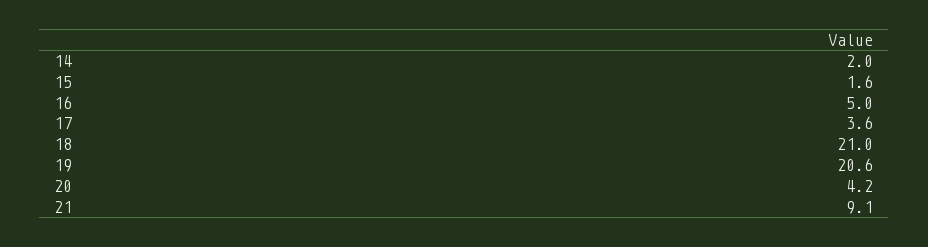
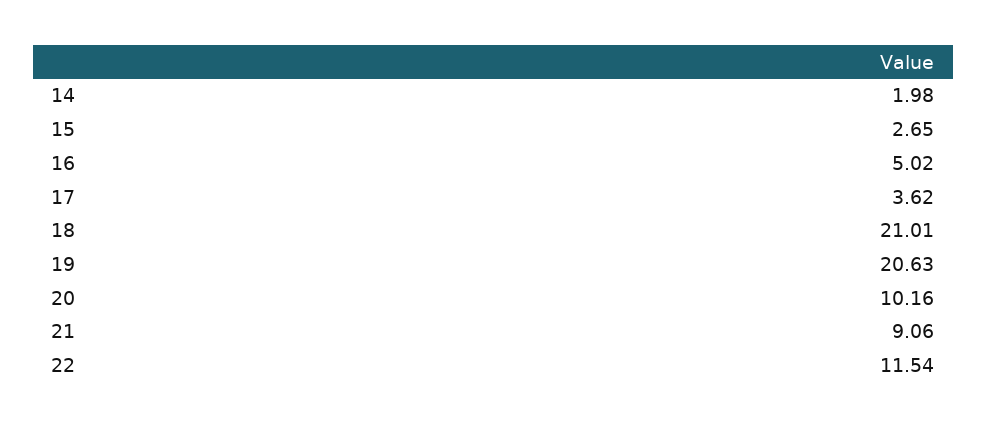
  {
    "14": 1.98,
-   "15": 1.6,
+   "15": 2.65,
    "16": 5.02,
    "17": 3.62,
    "18": 21.01,
    "19": 20.63,
-   "20": 4.2,
+   "20": 10.16,
-   "21": 9.06
+   "21": 9.06,
+   "22": 11.54
  }

